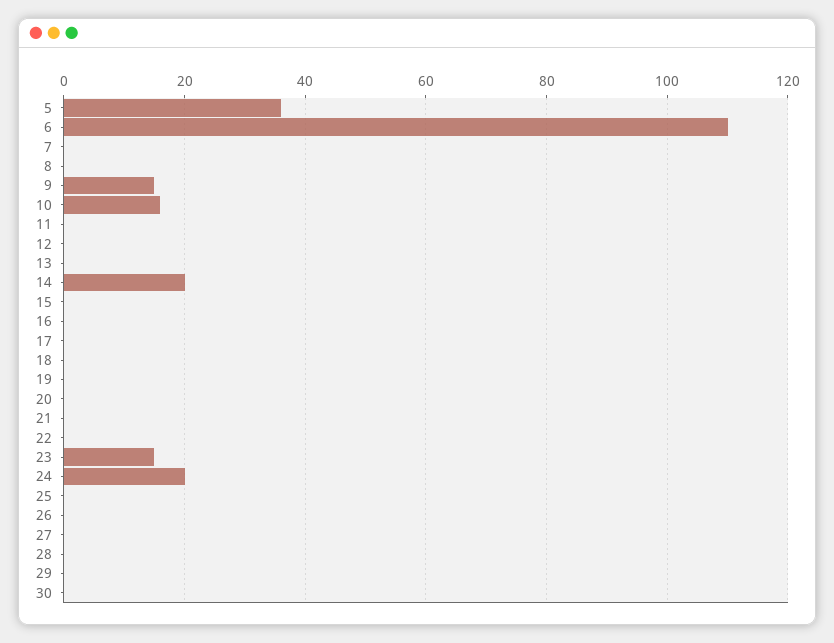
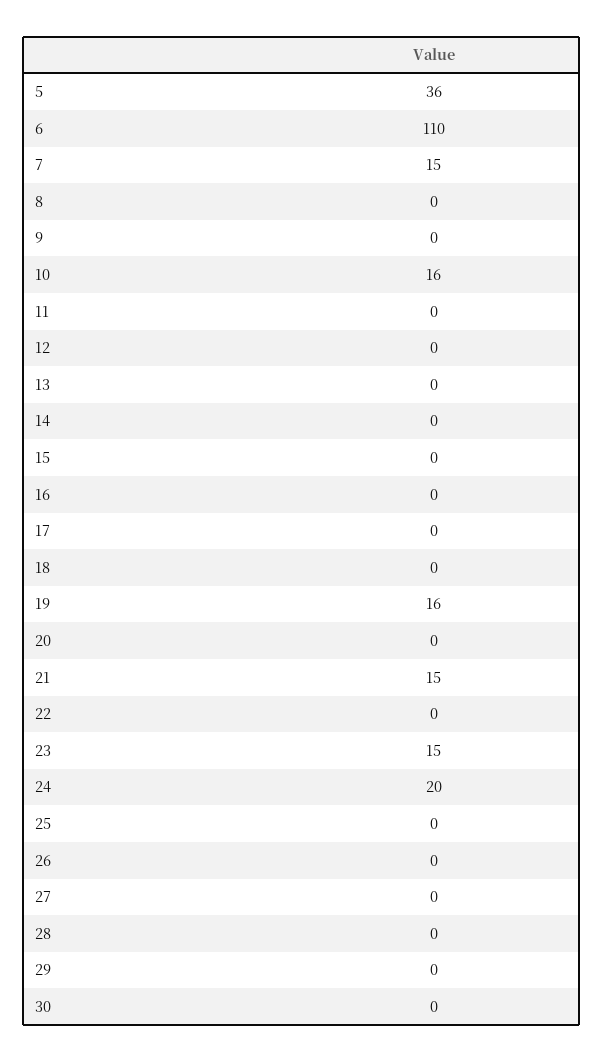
  {
    "5": 36,
    "6": 110,
-   "7": 0,
+   "7": 15,
    "8": 0,
-   "9": 15,
+   "9": 0,
    "10": 16,
    "11": 0,
    "12": 0,
    "13": 0,
-   "14": 20,
+   "14": 0,
    "15": 0,
    "16": 0,
    "17": 0,
    "18": 0,
-   "19": 0,
+   "19": 16,
    "20": 0,
-   "21": 0,
+   "21": 15,
    "22": 0,
    "23": 15,
    "24": 20,
    "25": 0,
    "26": 0,
    "27": 0,
    "28": 0,
    "29": 0,
    "30": 0
  }

